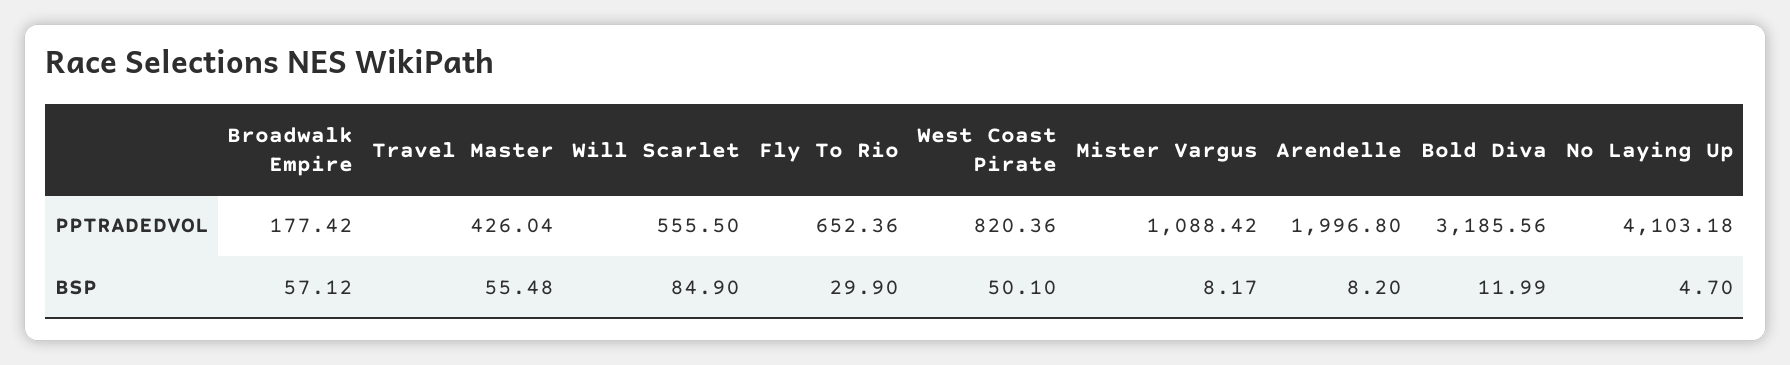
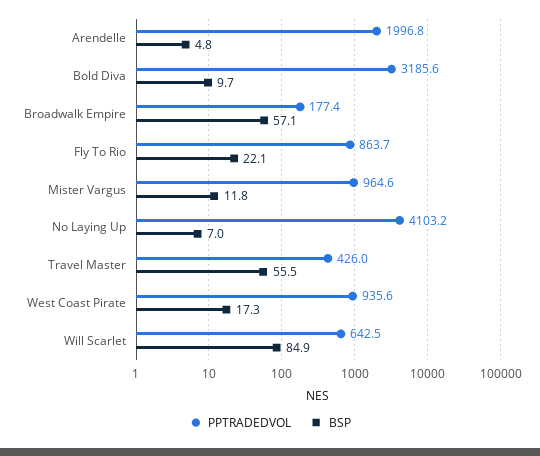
  {
    "PPTRADEDVOL": {
      "Broadwalk Empire": 177.42,
      "Travel Master": 426.04,
-     "Will Scarlet": 555.5,
+     "Will Scarlet": 642.5,
-     "Fly To Rio": 652.36,
+     "Fly To Rio": 863.7,
-     "West Coast Pirate": 820.36,
+     "West Coast Pirate": 935.6,
-     "Mister Vargus": 1088.42,
+     "Mister Vargus": 964.6,
      "Arendelle": 1996.8,
      "Bold Diva": 3185.56,
      "No Laying Up": 4103.18
    },
    "BSP": {
      "Broadwalk Empire": 57.12,
      "Travel Master": 55.48,
      "Will Scarlet": 84.9,
-     "Fly To Rio": 29.9,
+     "Fly To Rio": 22.1,
-     "West Coast Pirate": 50.1,
+     "West Coast Pirate": 17.3,
-     "Mister Vargus": 8.17,
+     "Mister Vargus": 11.8,
-     "Arendelle": 8.2,
+     "Arendelle": 4.8,
-     "Bold Diva": 11.99,
+     "Bold Diva": 9.7,
-     "No Laying Up": 4.7
+     "No Laying Up": 7
    }
  }

